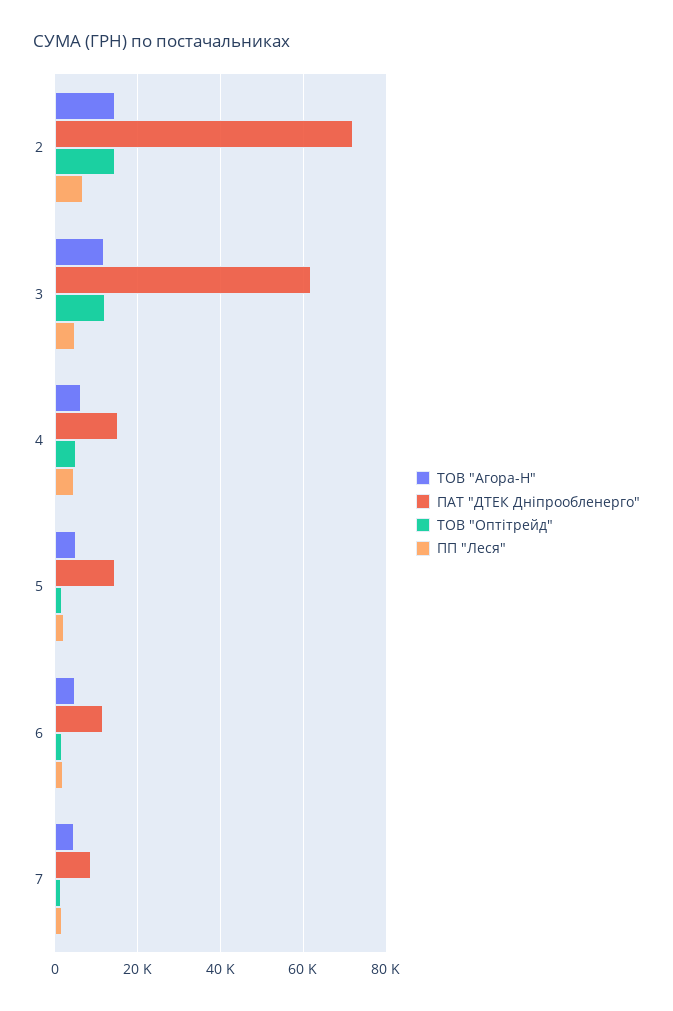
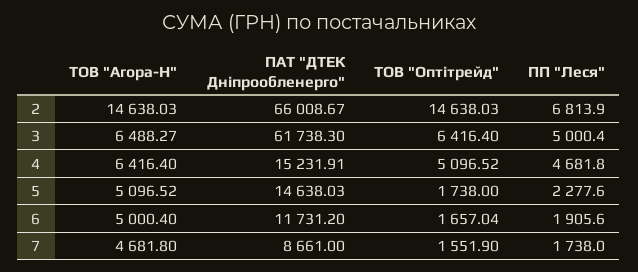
  {
    "ТОВ \"Агора-Н\"": {
      "2": 14638.03,
-     "3": 12000,
+     "3": 6488.27,
      "4": 6416.4,
      "5": 5096.52,
      "6": 5000.4,
      "7": 4681.8
    },
    "ПАТ \"ДТЕК Дніпрообленерго\"": {
-     "2": 72000,
+     "2": 66008.67,
      "3": 61738.3,
      "4": 15231.91,
      "5": 14638.03,
      "6": 11731.2,
      "7": 8661
    },
    "ТОВ \"Оптітрейд\"": {
      "2": 14638.03,
-     "3": 12000,
+     "3": 6416.4,
      "4": 5096.52,
      "5": 1738,
      "6": 1657.04,
      "7": 1551.9
    },
    "ПП \"Леся\"": {
      "2": 6813.9,
      "3": 5000.4,
      "4": 4681.8,
      "5": 2277.6,
      "6": 1905.6,
      "7": 1738
    }
  }

